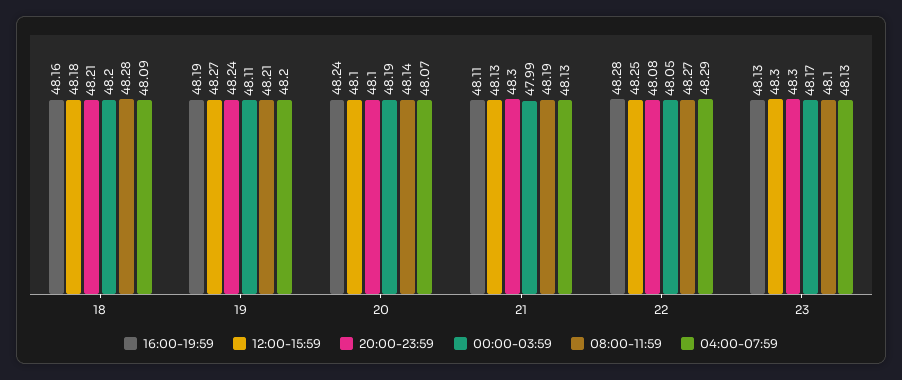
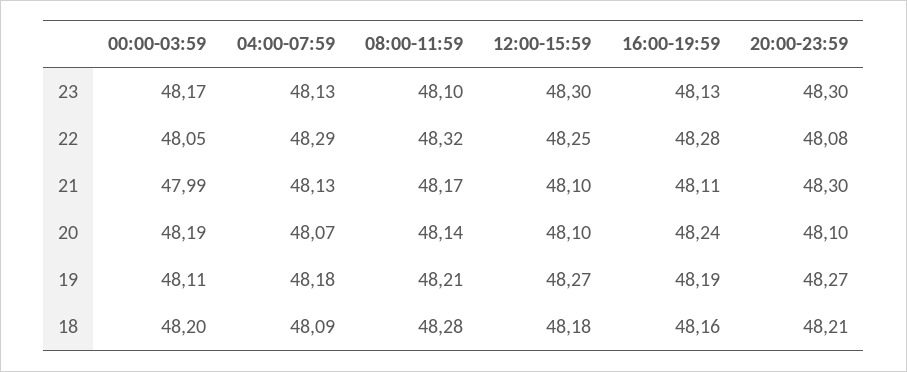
  {
    "16:00-19:59": {
      "18": 48.16,
      "19": 48.19,
      "20": 48.24,
      "21": 48.11,
      "22": 48.28,
      "23": 48.13
    },
    "12:00-15:59": {
      "18": 48.18,
      "19": 48.27,
      "20": 48.1,
-     "21": 48.13,
+     "21": 48.1,
      "22": 48.25,
      "23": 48.3
    },
    "20:00-23:59": {
      "18": 48.21,
-     "19": 48.24,
+     "19": 48.27,
      "20": 48.1,
      "21": 48.3,
      "22": 48.08,
      "23": 48.3
    },
    "00:00-03:59": {
      "18": 48.2,
      "19": 48.11,
      "20": 48.19,
      "21": 47.99,
      "22": 48.05,
      "23": 48.17
    },
    "08:00-11:59": {
      "18": 48.28,
      "19": 48.21,
      "20": 48.14,
-     "21": 48.19,
+     "21": 48.17,
-     "22": 48.27,
+     "22": 48.32,
      "23": 48.1
    },
    "04:00-07:59": {
      "18": 48.09,
-     "19": 48.2,
+     "19": 48.18,
      "20": 48.07,
      "21": 48.13,
      "22": 48.29,
      "23": 48.13
    }
  }

